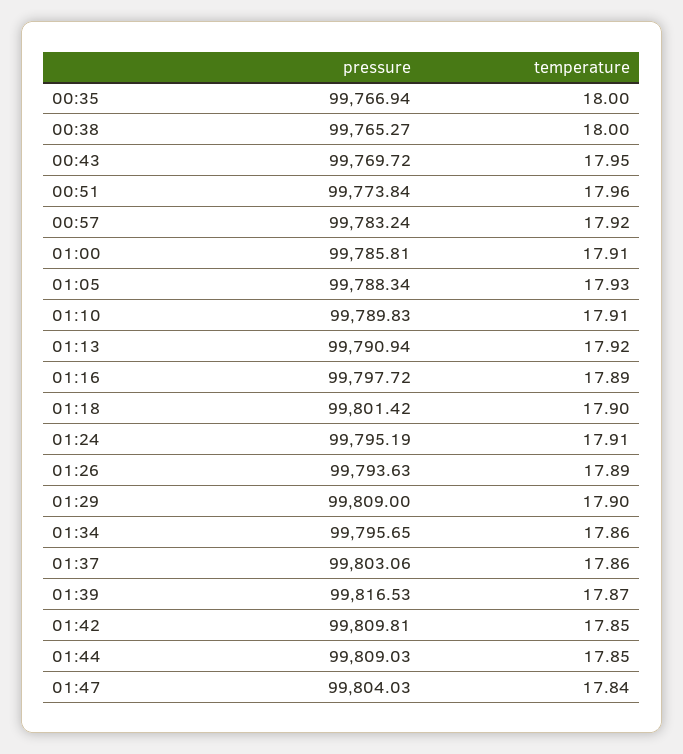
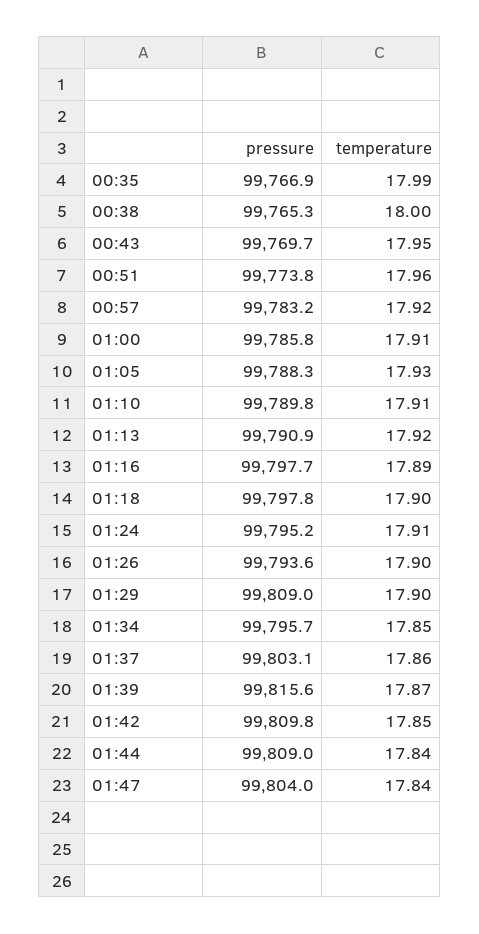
  {
    "pressure": {
      "00:35": 99766.94,
      "00:38": 99765.27,
      "00:43": 99769.72,
      "00:51": 99773.84,
      "00:57": 99783.24,
      "01:00": 99785.81,
      "01:05": 99788.34,
      "01:10": 99789.83,
      "01:13": 99790.94,
      "01:16": 99797.72,
-     "01:18": 99801.42,
+     "01:18": 99797.8,
      "01:24": 99795.19,
      "01:26": 99793.63,
      "01:29": 99809,
      "01:34": 99795.65,
      "01:37": 99803.06,
-     "01:39": 99816.53,
+     "01:39": 99815.6,
      "01:42": 99809.81,
      "01:44": 99809.03,
      "01:47": 99804.03
    },
    "temperature": {
-     "00:35": 18,
+     "00:35": 17.99,
      "00:38": 18,
      "00:43": 17.95,
      "00:51": 17.96,
      "00:57": 17.92,
      "01:00": 17.91,
      "01:05": 17.93,
      "01:10": 17.91,
      "01:13": 17.92,
      "01:16": 17.89,
      "01:18": 17.9,
      "01:24": 17.91,
-     "01:26": 17.89,
+     "01:26": 17.9,
      "01:29": 17.9,
-     "01:34": 17.86,
+     "01:34": 17.85,
      "01:37": 17.86,
      "01:39": 17.87,
      "01:42": 17.85,
-     "01:44": 17.85,
+     "01:44": 17.84,
      "01:47": 17.84
    }
  }

